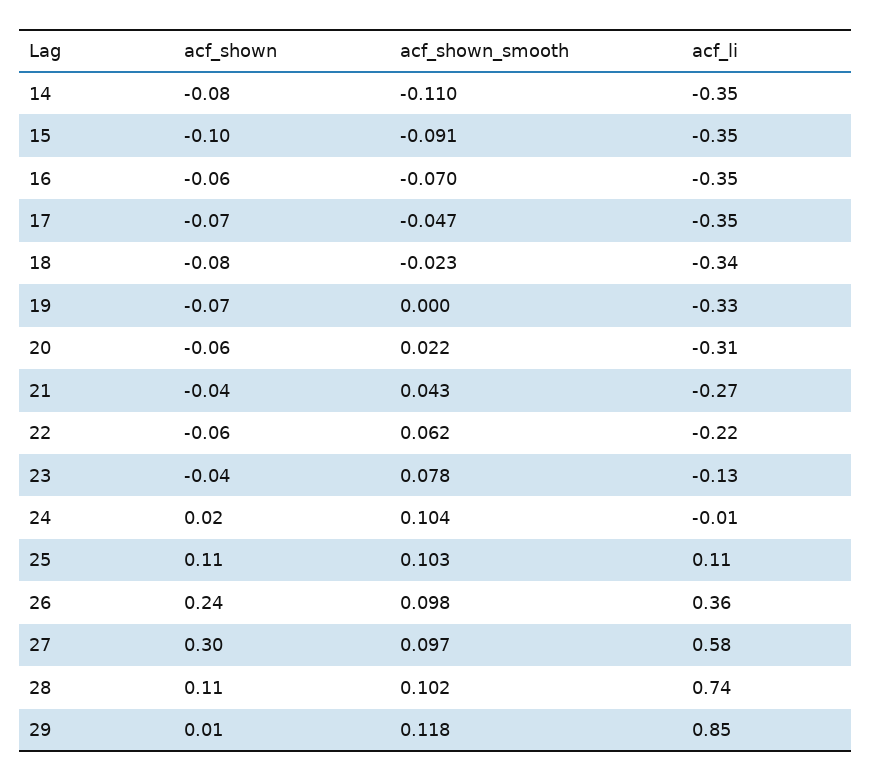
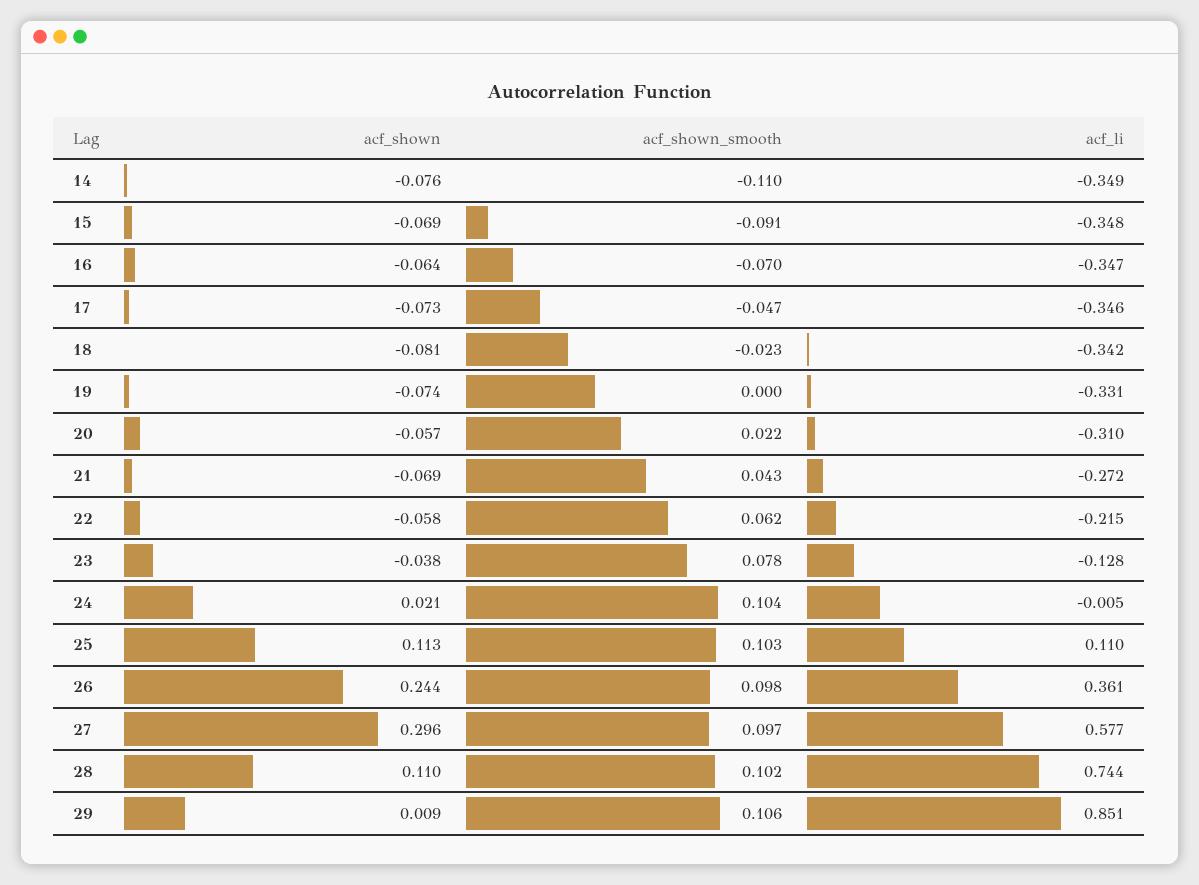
  {
    "acf_shown": {
      "14": -0.076,
-     "15": -0.1,
+     "15": -0.069,
      "16": -0.064,
      "17": -0.073,
      "18": -0.081,
      "19": -0.074,
      "20": -0.057,
-     "21": -0.04,
+     "21": -0.069,
      "22": -0.058,
      "23": -0.038,
      "24": 0.021,
      "25": 0.113,
      "26": 0.244,
      "27": 0.296,
      "28": 0.11,
      "29": 0.009
    },
    "acf_shown_smooth": {
      "14": -0.11,
      "15": -0.091,
      "16": -0.07,
      "17": -0.047,
      "18": -0.023,
      "19": 0,
      "20": 0.022,
      "21": 0.043,
      "22": 0.062,
      "23": 0.078,
      "24": 0.104,
      "25": 0.103,
      "26": 0.098,
      "27": 0.097,
      "28": 0.102,
-     "29": 0.118
+     "29": 0.106
    },
    "acf_li": {
      "14": -0.349,
      "15": -0.348,
      "16": -0.347,
      "17": -0.346,
      "18": -0.342,
      "19": -0.331,
      "20": -0.31,
      "21": -0.272,
      "22": -0.215,
      "23": -0.128,
      "24": -0.005,
      "25": 0.11,
      "26": 0.361,
      "27": 0.577,
      "28": 0.744,
      "29": 0.851
    }
  }

